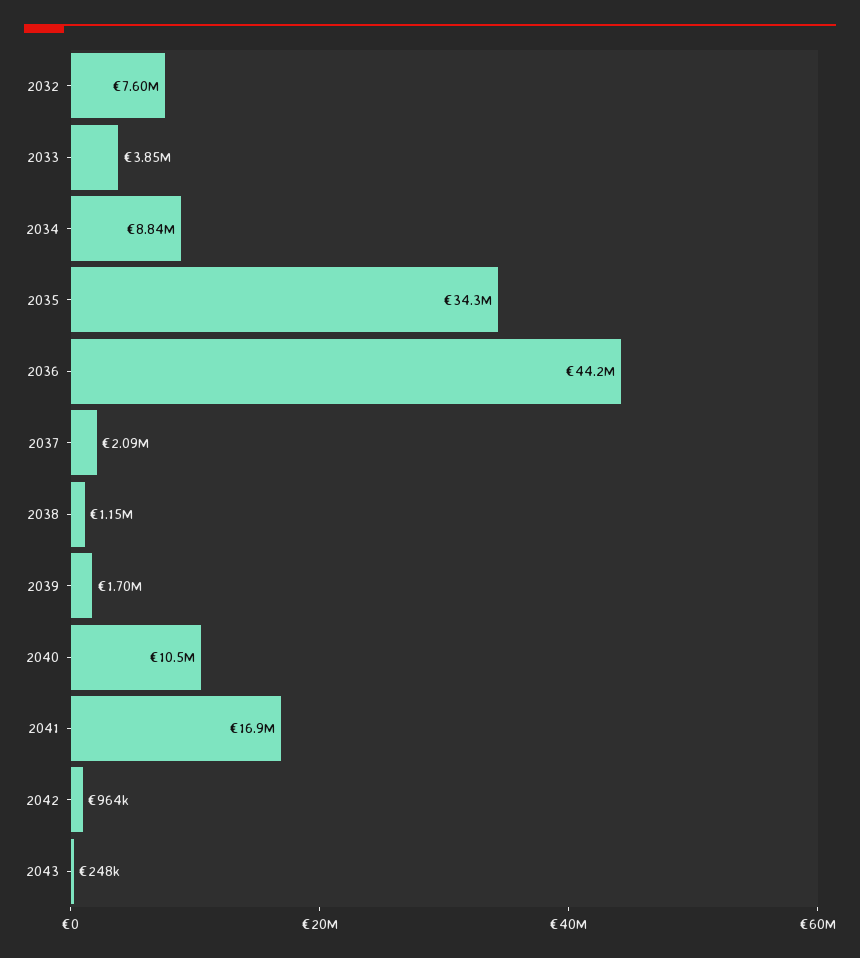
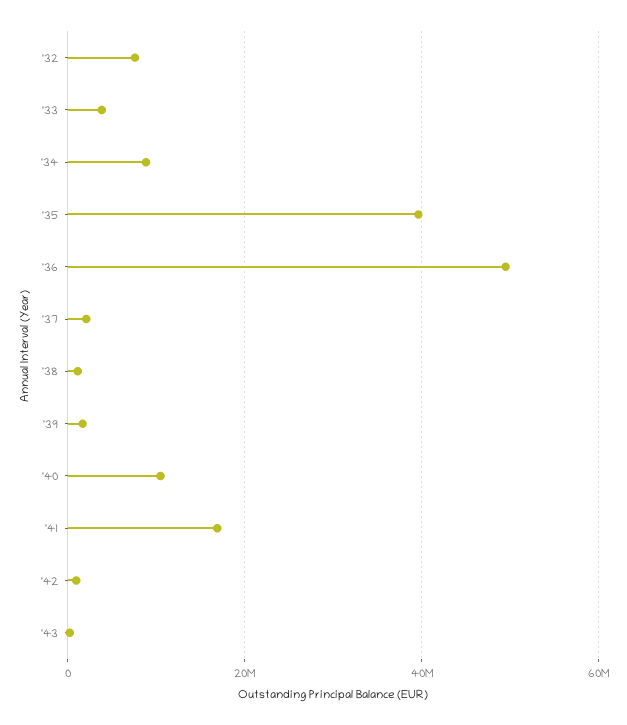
  {
    "2032": 7600000,
    "2033": 3850000,
    "2034": 8840000,
-   "2035": 34300000,
+   "2035": 40000000,
-   "2036": 44200000,
+   "2036": 50000000,
    "2037": 2090000,
    "2038": 1150000,
    "2039": 1700000,
    "2040": 10500000,
    "2041": 16900000,
    "2042": 964000,
    "2043": 248000
  }

